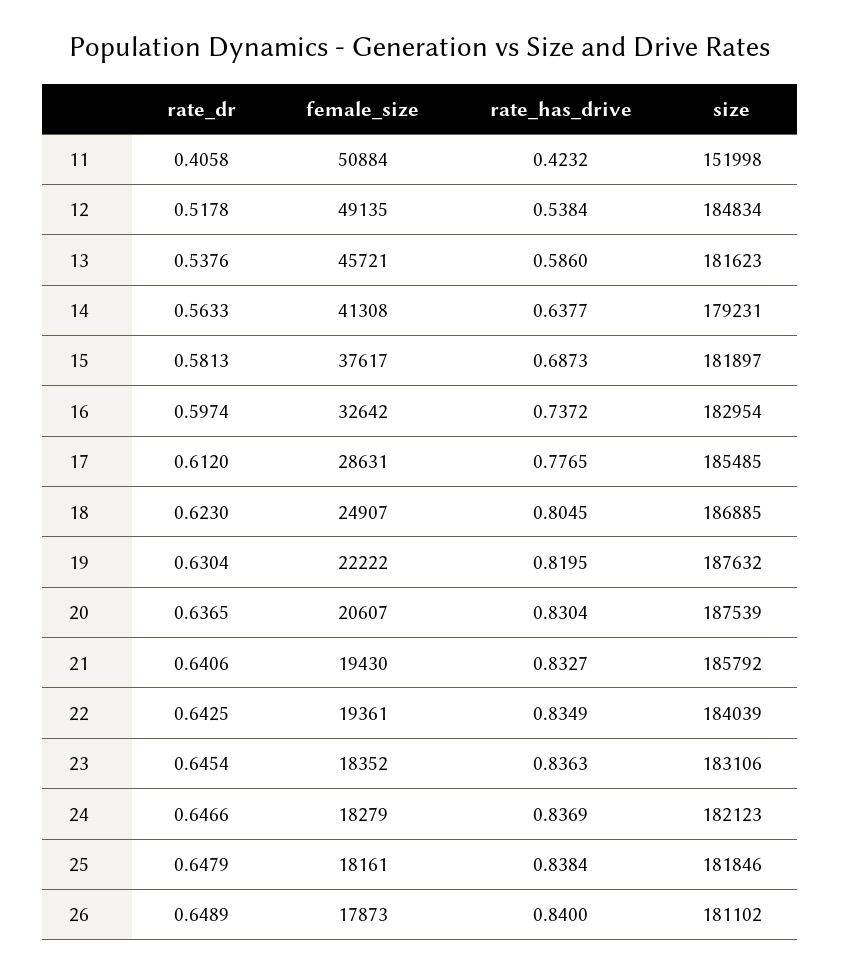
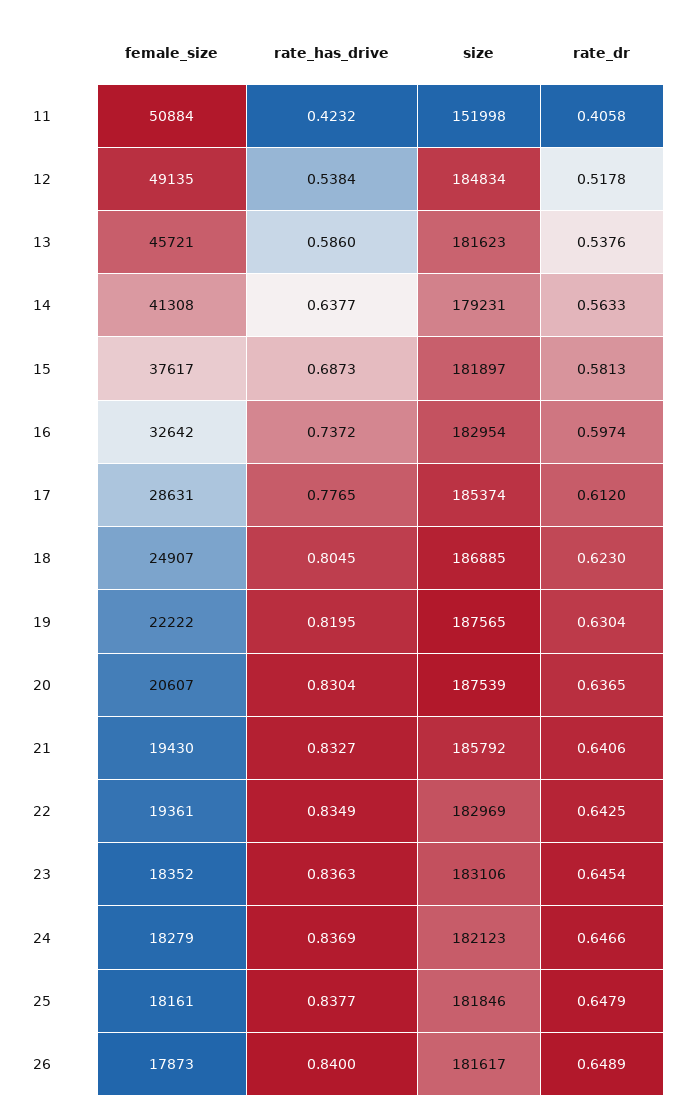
  {
    "rate_dr": {
      "11": 0.4058,
      "12": 0.5178,
      "13": 0.5376,
      "14": 0.5633,
      "15": 0.5813,
      "16": 0.5974,
      "17": 0.612,
      "18": 0.623,
      "19": 0.6304,
      "20": 0.6365,
      "21": 0.6406,
      "22": 0.6425,
      "23": 0.6454,
      "24": 0.6466,
      "25": 0.6479,
      "26": 0.6489
    },
    "female_size": {
      "11": 50884,
      "12": 49135,
      "13": 45721,
      "14": 41308,
      "15": 37617,
      "16": 32642,
      "17": 28631,
      "18": 24907,
      "19": 22222,
      "20": 20607,
      "21": 19430,
      "22": 19361,
      "23": 18352,
      "24": 18279,
      "25": 18161,
      "26": 17873
    },
    "rate_has_drive": {
      "11": 0.4232,
      "12": 0.5384,
      "13": 0.586,
      "14": 0.6377,
      "15": 0.6873,
      "16": 0.7372,
      "17": 0.7765,
      "18": 0.8045,
      "19": 0.8195,
      "20": 0.8304,
      "21": 0.8327,
      "22": 0.8349,
      "23": 0.8363,
      "24": 0.8369,
-     "25": 0.8384,
+     "25": 0.8377,
      "26": 0.84
    },
    "size": {
      "11": 151998,
      "12": 184834,
      "13": 181623,
      "14": 179231,
      "15": 181897,
      "16": 182954,
-     "17": 185485,
+     "17": 185374,
      "18": 186885,
-     "19": 187632,
+     "19": 187565,
      "20": 187539,
      "21": 185792,
-     "22": 184039,
+     "22": 182969,
      "23": 183106,
      "24": 182123,
      "25": 181846,
-     "26": 181102
+     "26": 181617
    }
  }

